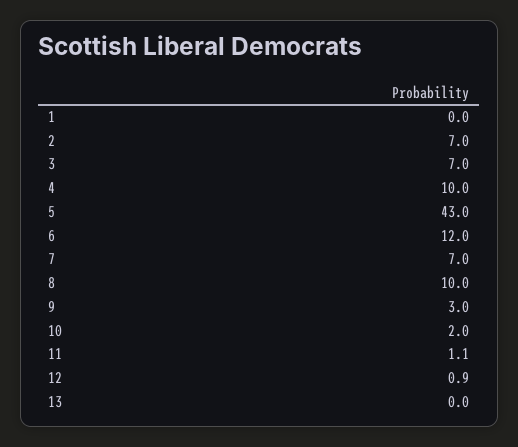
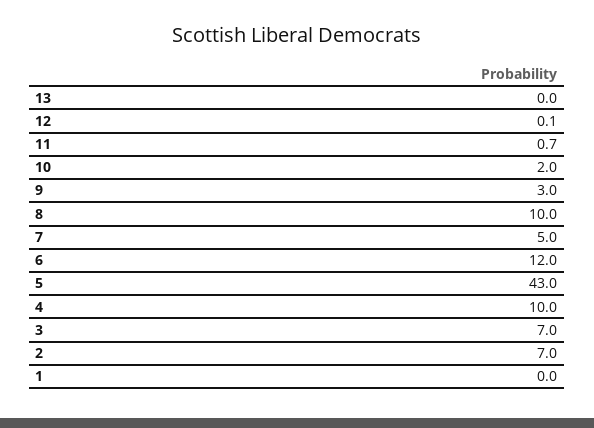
  {
    "1": 0,
    "2": 7,
    "3": 7,
    "4": 10,
    "5": 43,
    "6": 12,
-   "7": 7,
+   "7": 5,
    "8": 10,
    "9": 3,
    "10": 2,
-   "11": 1.1,
+   "11": 0.7,
-   "12": 0.9,
+   "12": 0.1,
    "13": 0
  }

